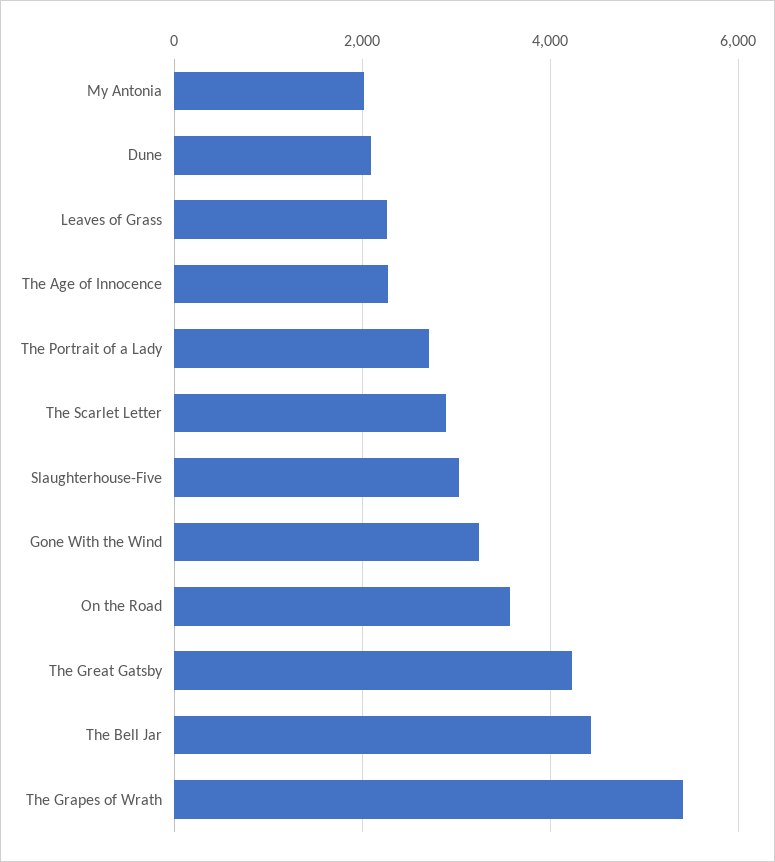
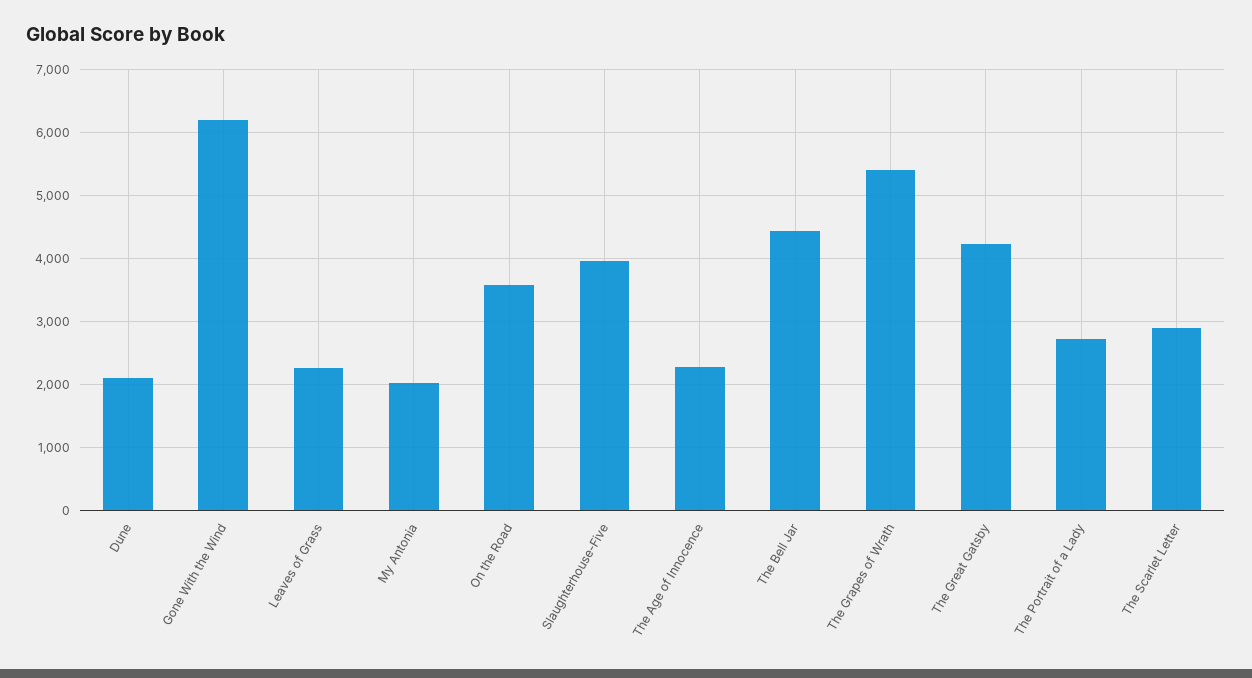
  {
    "My Antonia": 2000,
    "Dune": 2100,
    "Leaves of Grass": 2300,
    "The Age of Innocence": 2300,
    "The Portrait of a Lady": 2700,
    "The Scarlet Letter": 2900,
-   "Slaughterhouse-Five": 3000,
+   "Slaughterhouse-Five": 4000,
-   "Gone With the Wind": 3200,
+   "Gone With the Wind": 6200,
    "On the Road": 3600,
    "The Great Gatsby": 4200,
    "The Bell Jar": 4400,
    "The Grapes of Wrath": 5400
  }

